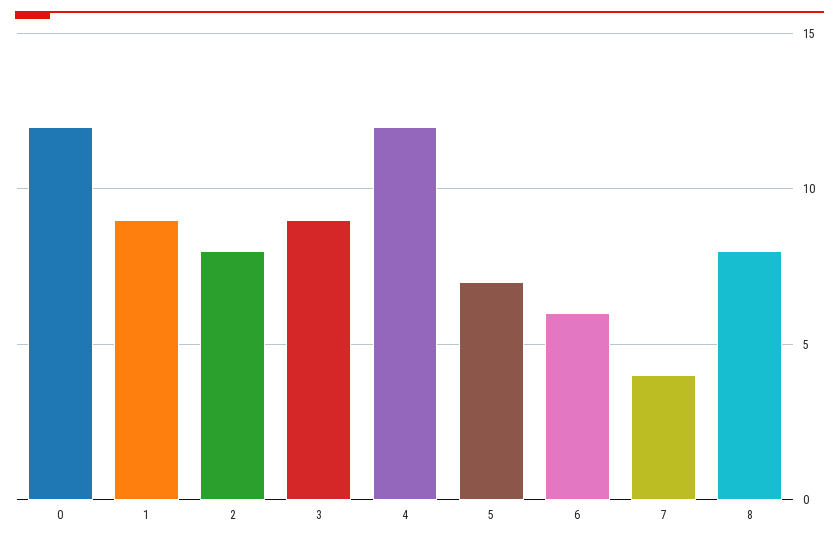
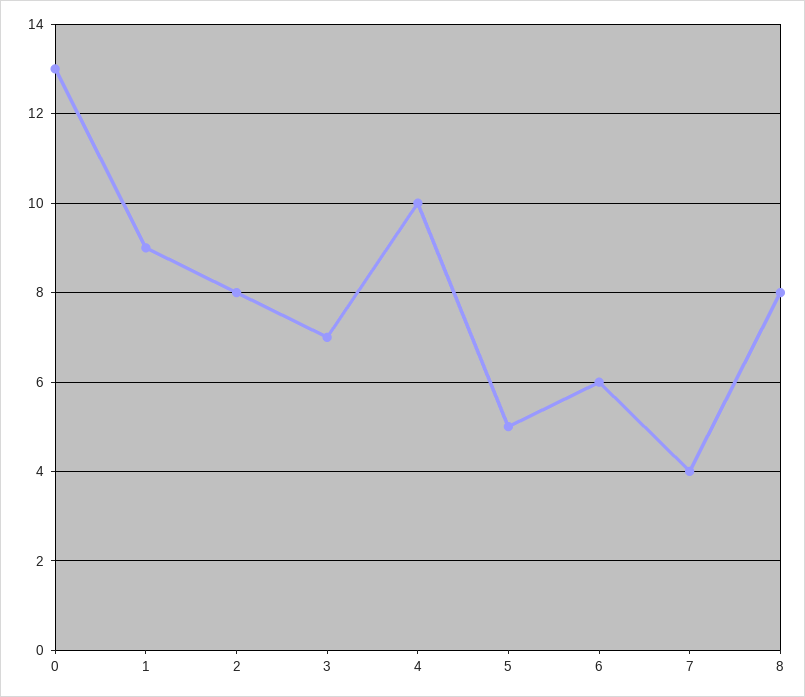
  {
-   "0": 12,
+   "0": 13,
    "1": 9,
    "2": 8,
-   "3": 9,
+   "3": 7,
-   "4": 12,
+   "4": 10,
-   "5": 7,
+   "5": 5,
    "6": 6,
    "7": 4,
    "8": 8
  }

